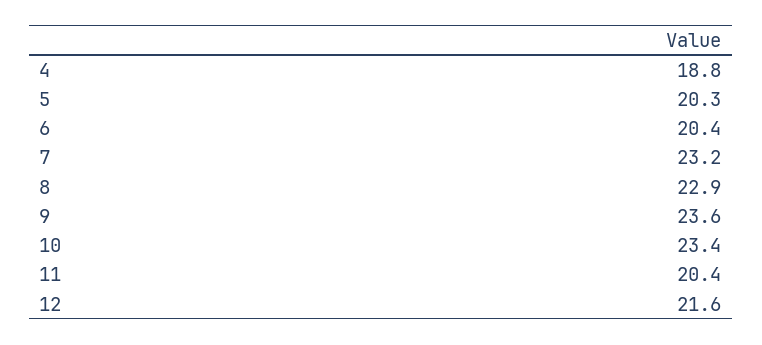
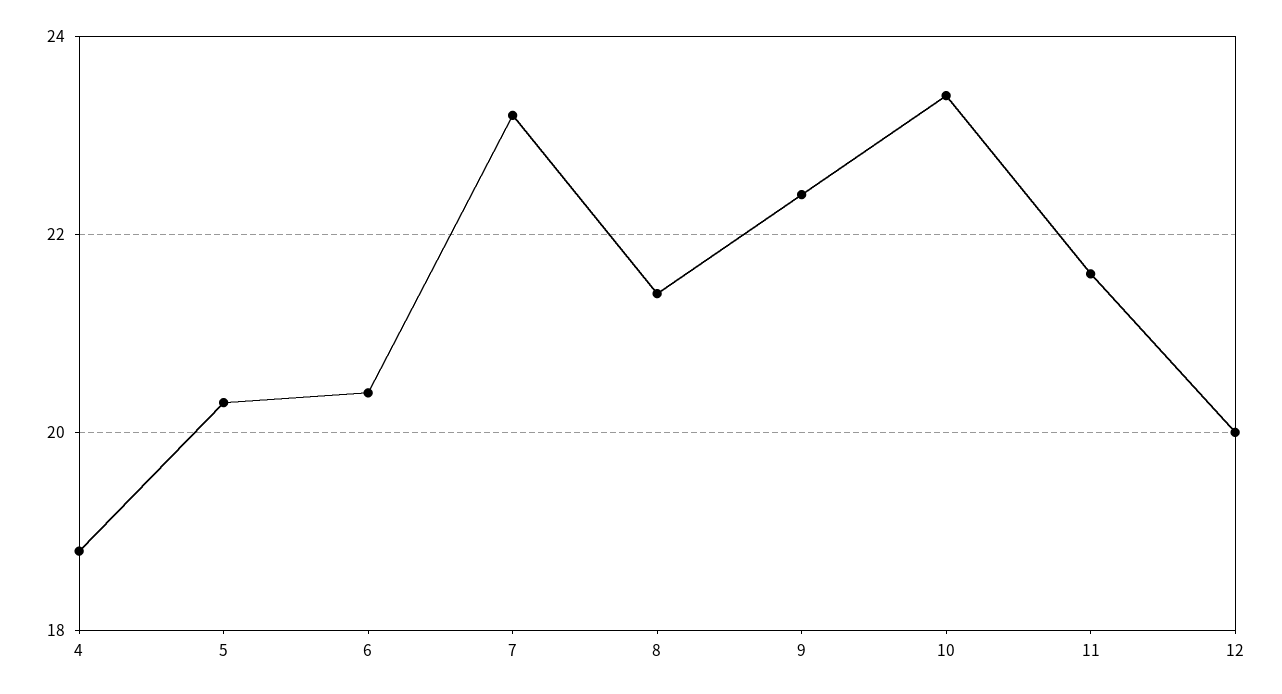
  {
    "4": 18.8,
    "5": 20.3,
    "6": 20.4,
    "7": 23.2,
-   "8": 22.9,
+   "8": 21.5,
-   "9": 23.6,
+   "9": 22.5,
    "10": 23.4,
-   "11": 20.4,
+   "11": 21.5,
-   "12": 21.6
+   "12": 20
  }

